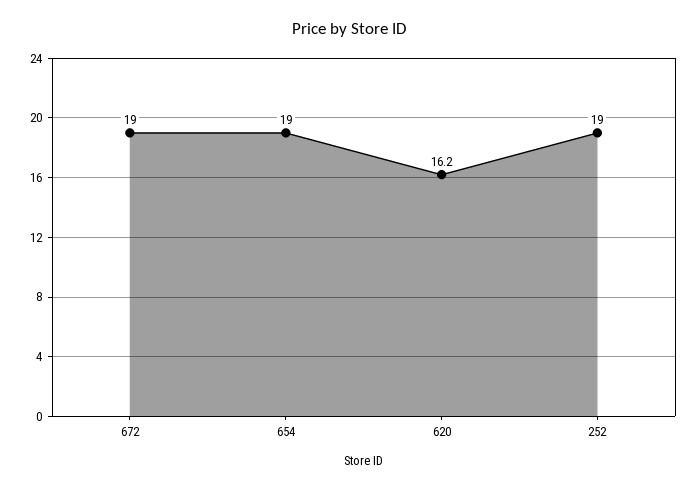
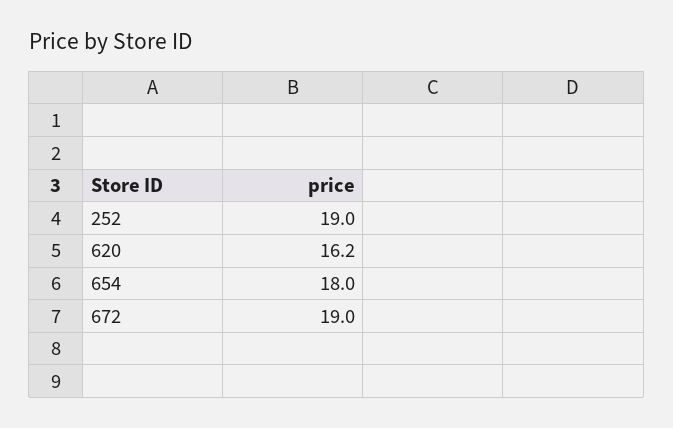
  {
    "672": 19,
-   "654": 19,
+   "654": 18,
    "620": 16.2,
    "252": 19
  }

